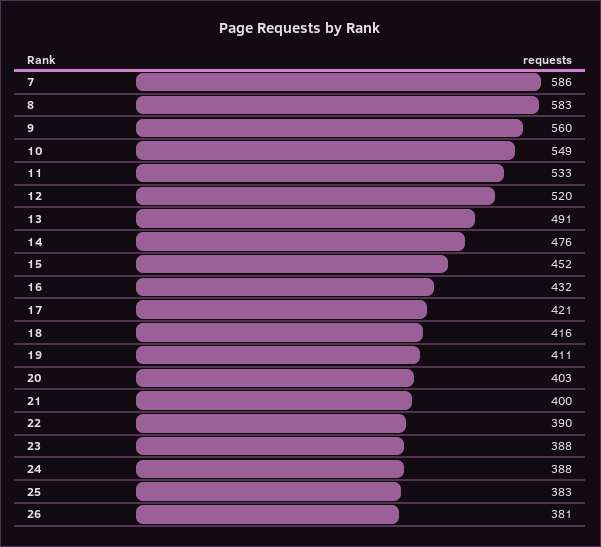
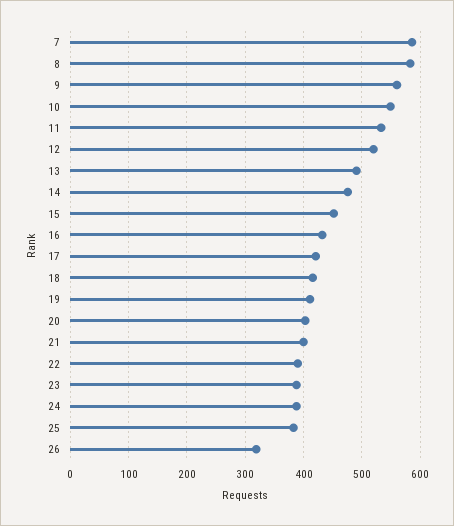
  {
    "7": 586,
    "8": 583,
    "9": 560,
    "10": 549,
    "11": 533,
    "12": 520,
    "13": 491,
    "14": 476,
    "15": 452,
    "16": 432,
    "17": 421,
    "18": 416,
    "19": 411,
    "20": 403,
    "21": 400,
    "22": 390,
    "23": 388,
    "24": 388,
    "25": 383,
-   "26": 381
+   "26": 320
  }

